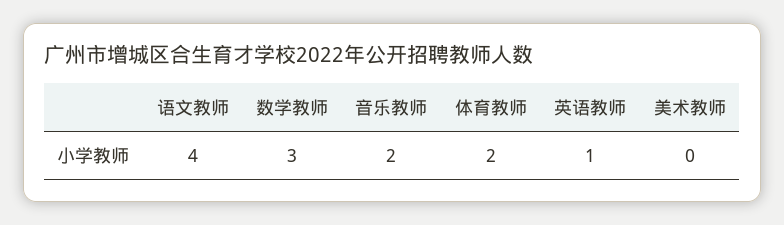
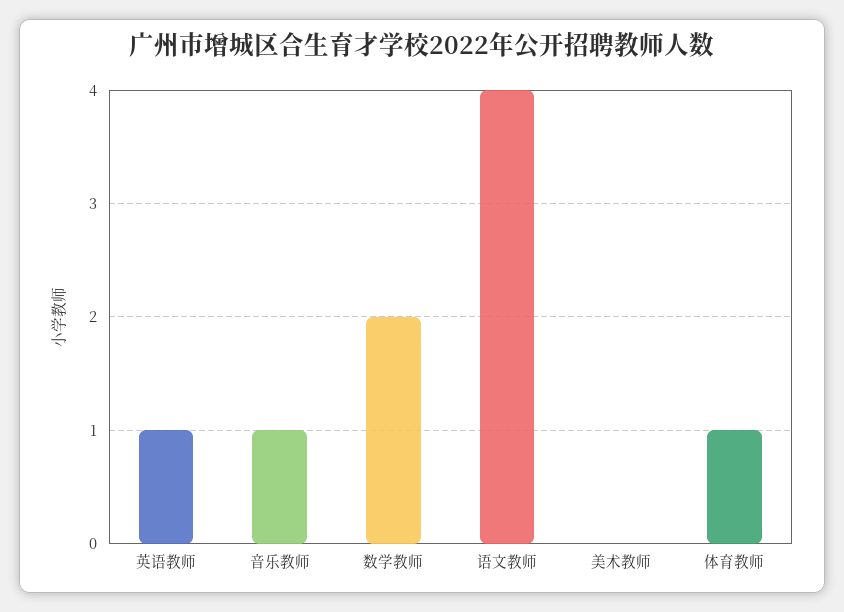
  {
    "语文教师": 4,
-   "数学教师": 3,
+   "数学教师": 2,
-   "音乐教师": 2,
+   "音乐教师": 1,
-   "体育教师": 2,
+   "体育教师": 1,
    "英语教师": 1,
    "美术教师": 0
  }

